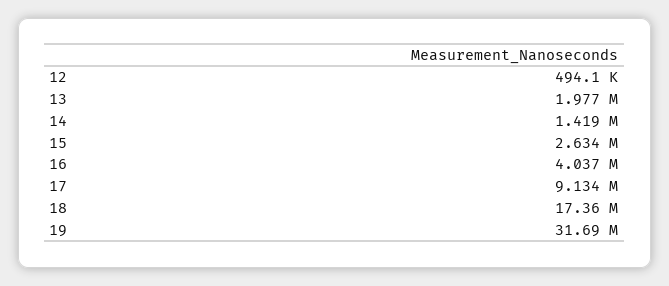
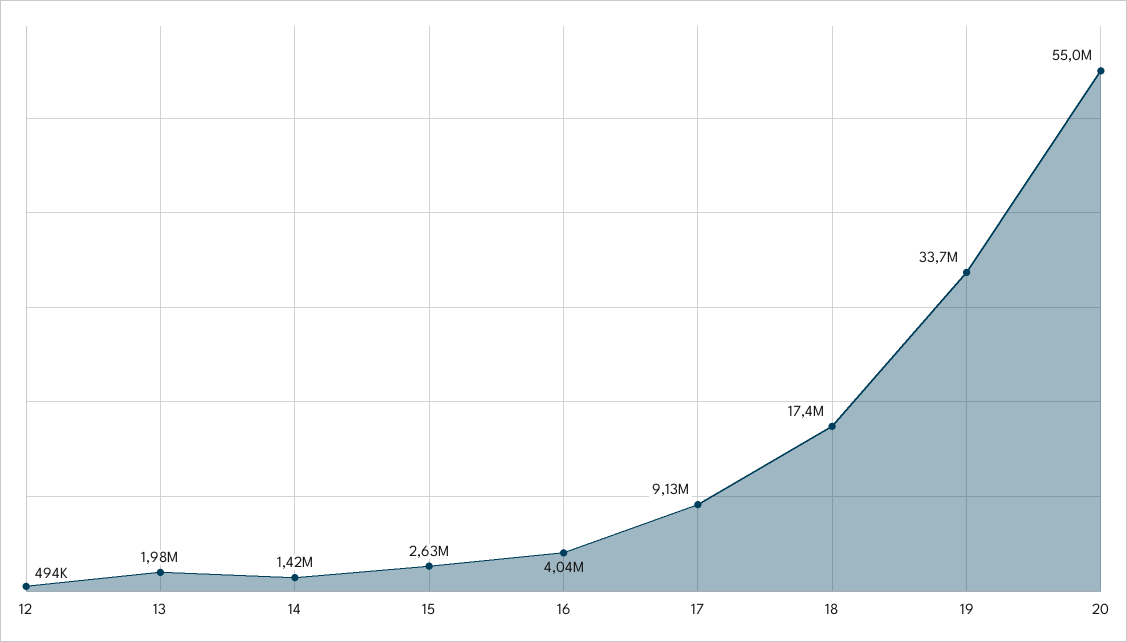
  {
    "12": 494100,
    "13": 1977000,
    "14": 1419000,
    "15": 2634000,
    "16": 4037000,
    "17": 9134000,
    "18": 17360000,
-   "19": 31690000
+   "19": 33700000,
+   "20": 55000000
  }

